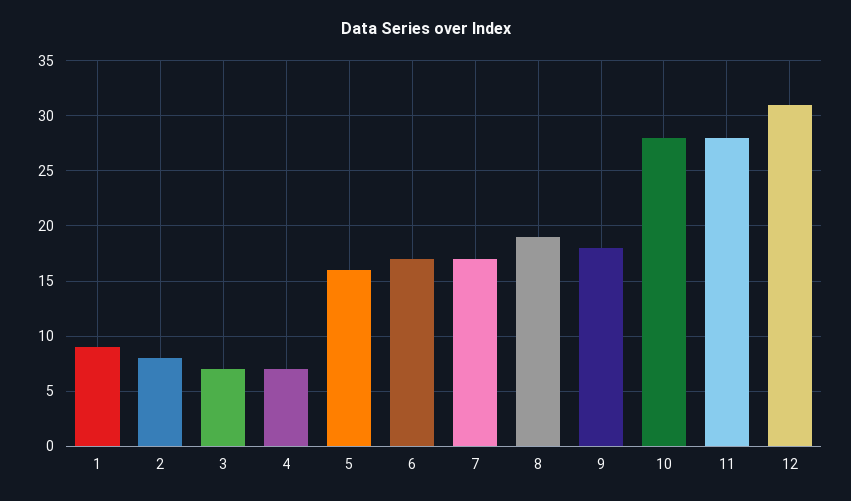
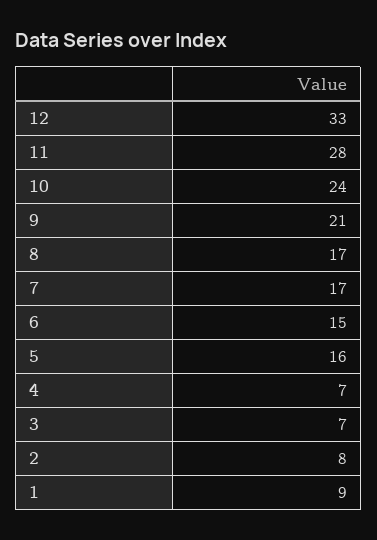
  {
    "1": 9,
    "2": 8,
    "3": 7,
    "4": 7,
    "5": 16,
-   "6": 17,
+   "6": 15,
    "7": 17,
-   "8": 19,
+   "8": 17,
-   "9": 18,
+   "9": 21,
-   "10": 28,
+   "10": 24,
    "11": 28,
-   "12": 31
+   "12": 33
  }

